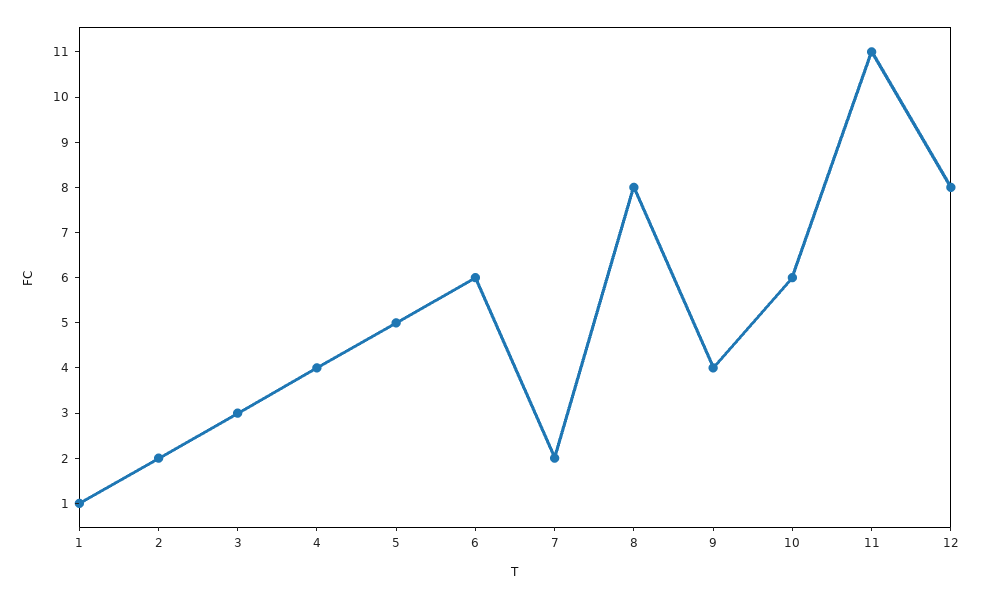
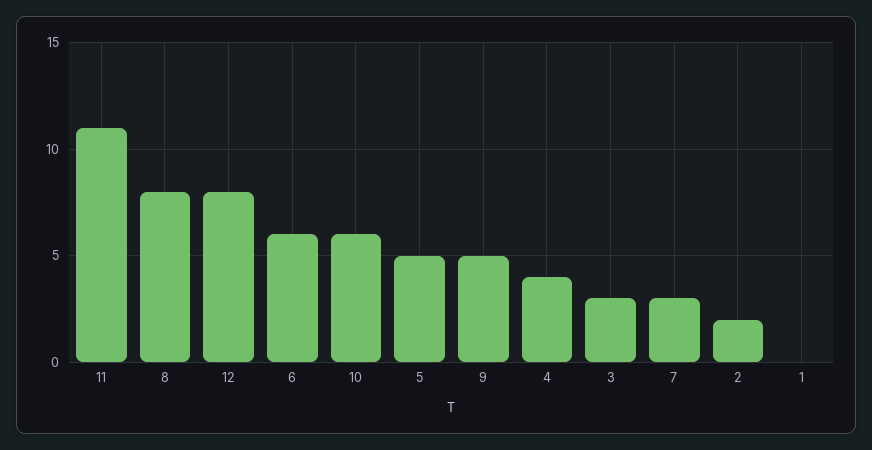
  {
-   "1": 1,
+   "1": 0,
    "2": 2,
    "3": 3,
    "4": 4,
    "5": 5,
    "6": 6,
-   "7": 2,
+   "7": 3,
    "8": 8,
-   "9": 4,
+   "9": 5,
    "10": 6,
    "11": 11,
    "12": 8
  }

